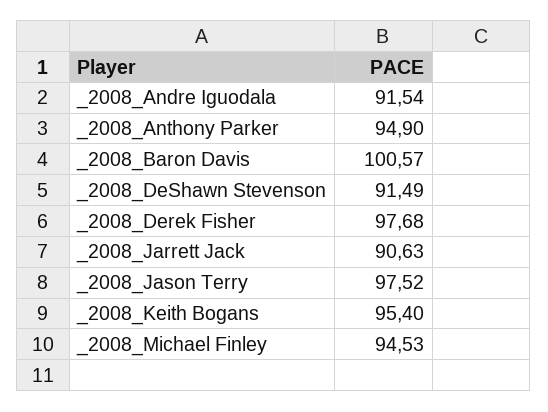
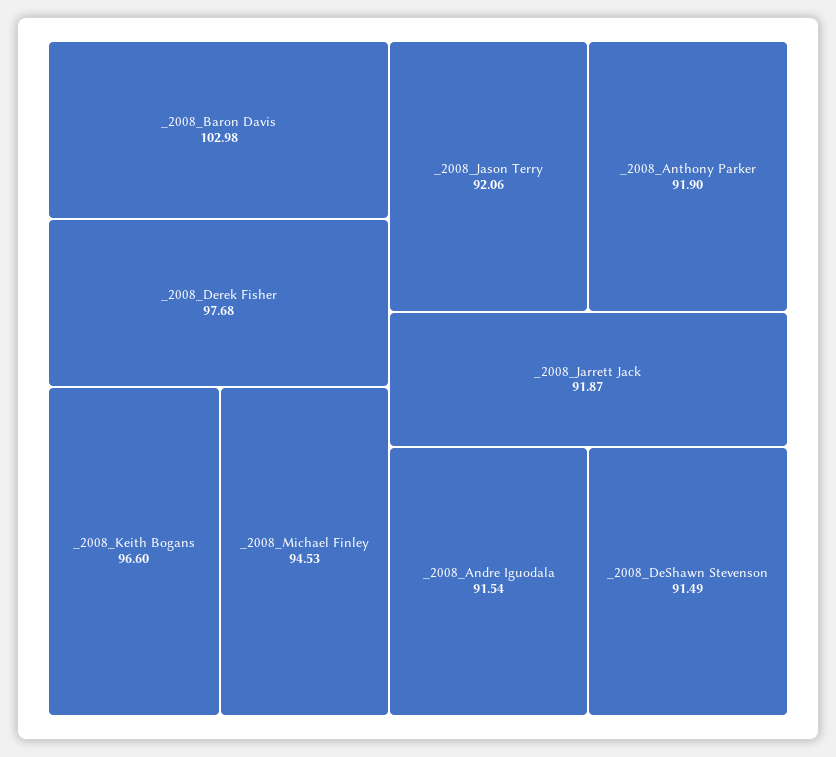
  {
    "_2008_Andre Iguodala": 91.54,
-   "_2008_Anthony Parker": 94.9,
+   "_2008_Anthony Parker": 91.9,
-   "_2008_Baron Davis": 100.57,
+   "_2008_Baron Davis": 102.98,
    "_2008_DeShawn Stevenson": 91.49,
    "_2008_Derek Fisher": 97.68,
-   "_2008_Jarrett Jack": 90.63,
+   "_2008_Jarrett Jack": 91.87,
-   "_2008_Jason Terry": 97.52,
+   "_2008_Jason Terry": 92.06,
-   "_2008_Keith Bogans": 95.4,
+   "_2008_Keith Bogans": 96.6,
    "_2008_Michael Finley": 94.53
  }

